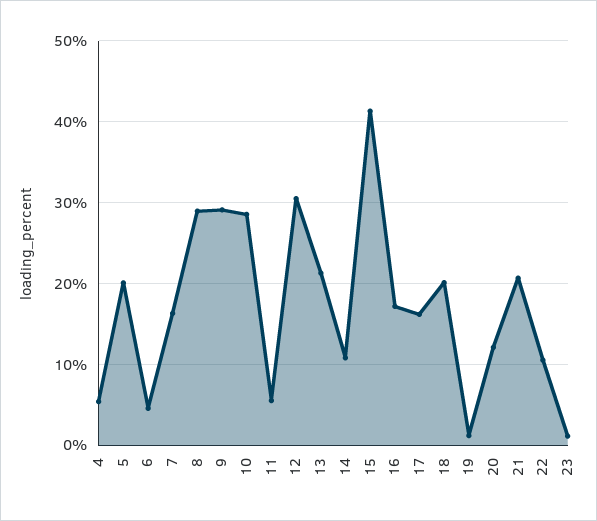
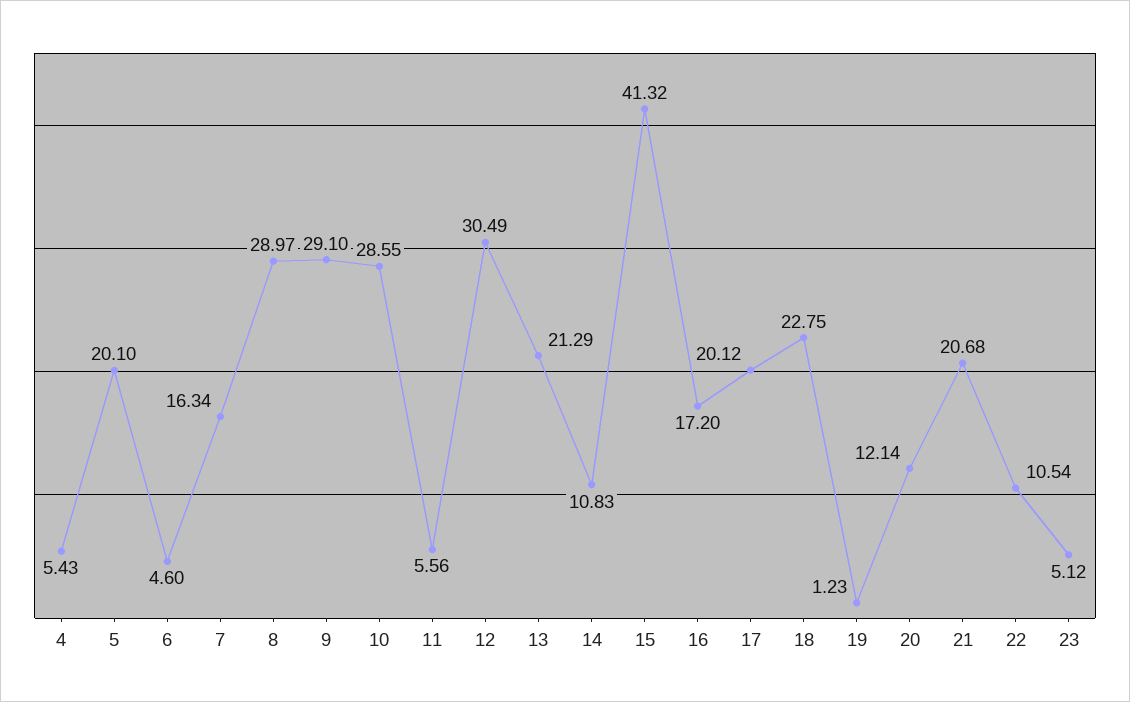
  {
    "4": 5.43,
    "5": 20.1,
    "6": 4.6,
    "7": 16.34,
    "8": 28.97,
    "9": 29.1,
    "10": 28.55,
    "11": 5.56,
    "12": 30.49,
    "13": 21.29,
    "14": 10.83,
    "15": 41.32,
    "16": 17.2,
-   "17": 16,
+   "17": 20.12,
-   "18": 20,
+   "18": 22.75,
    "19": 1.23,
    "20": 12.14,
    "21": 20.68,
    "22": 10.54,
-   "23": 1
+   "23": 5.12
  }

